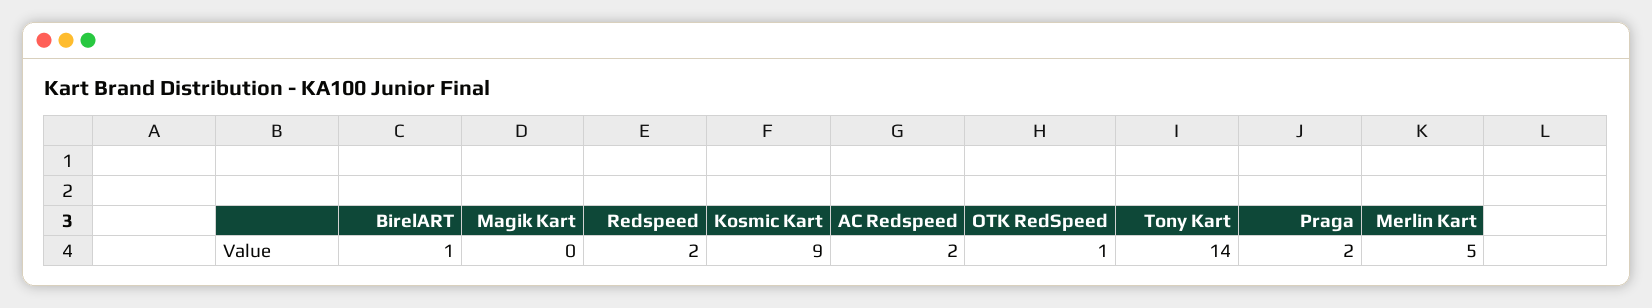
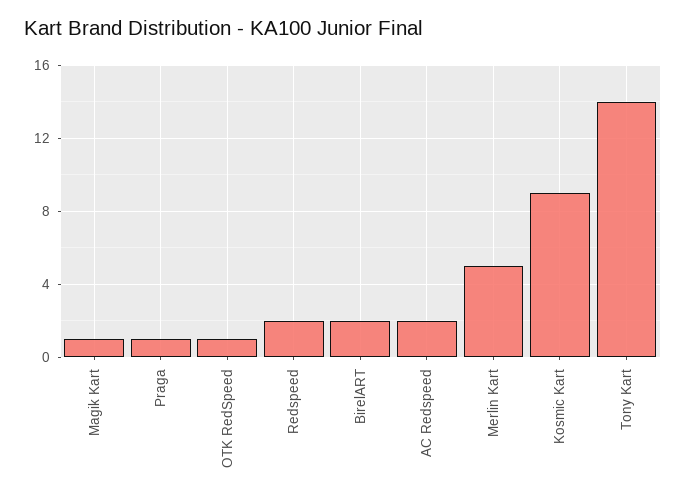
  {
-   "BirelART": 1,
+   "BirelART": 2,
-   "Magik Kart": 0,
+   "Magik Kart": 1,
    "Redspeed": 2,
    "Kosmic Kart": 9,
    "AC Redspeed": 2,
    "OTK RedSpeed": 1,
    "Tony Kart": 14,
-   "Praga": 2,
+   "Praga": 1,
    "Merlin Kart": 5
  }

